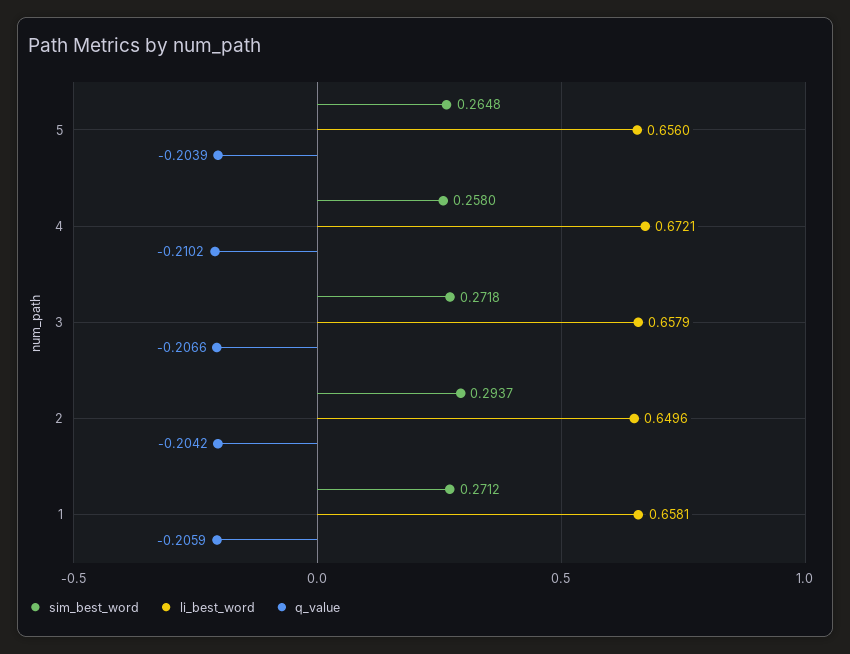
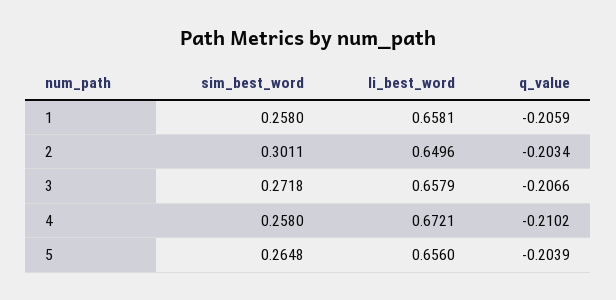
  {
    "sim_best_word": {
      "5": 0.2648,
      "4": 0.258,
      "3": 0.2718,
-     "2": 0.2937,
+     "2": 0.3011,
-     "1": 0.2712
+     "1": 0.258
    },
    "li_best_word": {
      "5": 0.656,
      "4": 0.6721,
      "3": 0.6579,
      "2": 0.6496,
      "1": 0.6581
    },
    "q_value": {
      "5": -0.2039,
      "4": -0.2102,
      "3": -0.2066,
-     "2": -0.2042,
+     "2": -0.2034,
      "1": -0.2059
    }
  }

